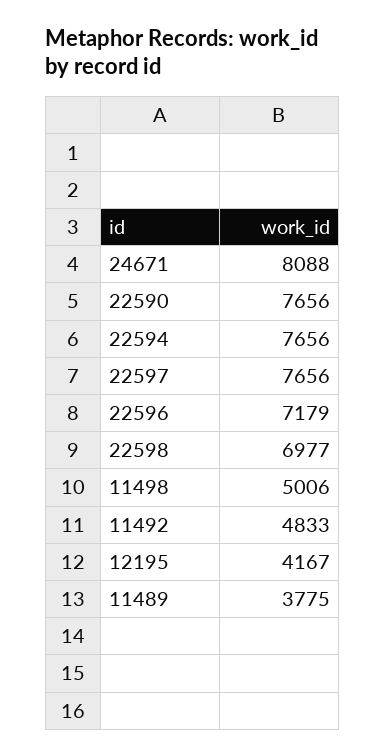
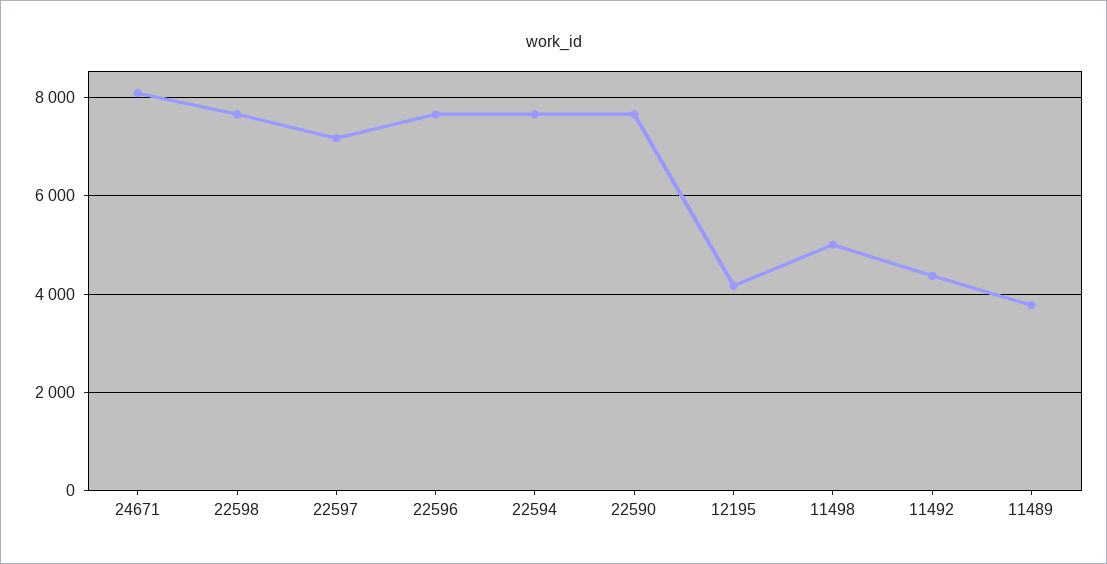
  {
    "24671": 8088,
    "22590": 7656,
    "22594": 7656,
-   "22597": 7656,
+   "22597": 7200,
-   "22596": 7179,
+   "22596": 7600,
-   "22598": 6977,
+   "22598": 7600,
    "11498": 5006,
-   "11492": 4833,
+   "11492": 4400,
    "12195": 4167,
    "11489": 3775
  }

